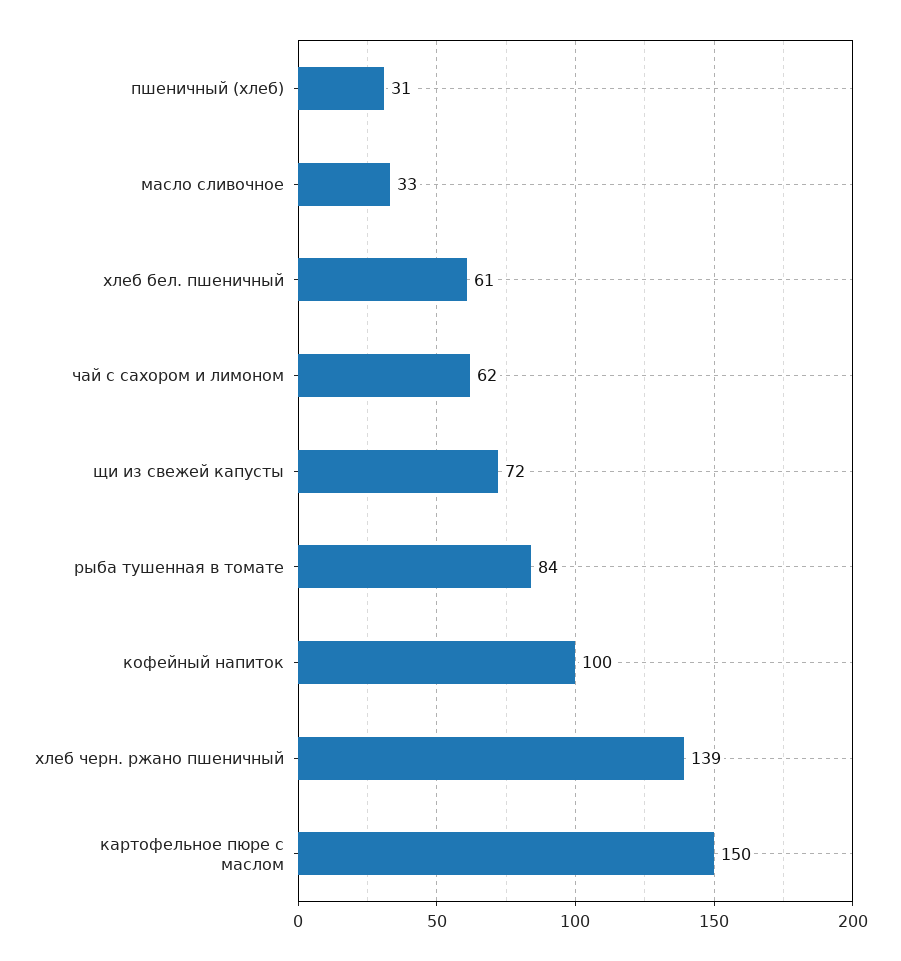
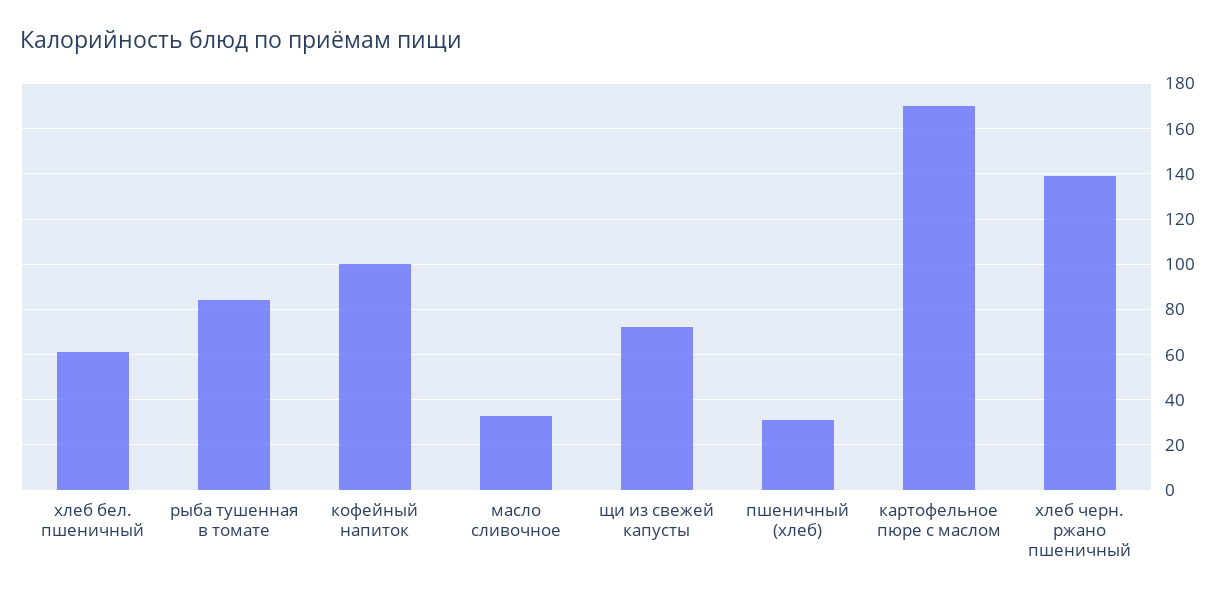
  {
    "пшеничный (хлеб)": 31,
    "масло сливочное": 33,
    "хлеб бел. пшеничный": 61,
-   "чай с сахором и лимоном": 62,
    "щи из свежей капусты": 72,
    "рыба тушенная в томате": 84,
    "кофейный напиток": 100,
    "хлеб черн. ржано пшеничный": 139,
-   "картофельное пюре с маслом": 150
+   "картофельное пюре с маслом": 170
  }

